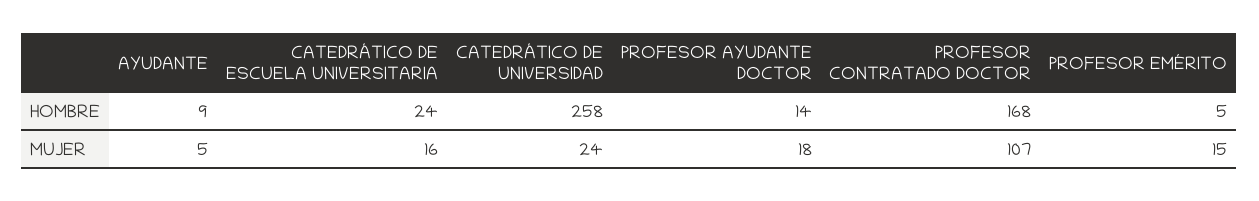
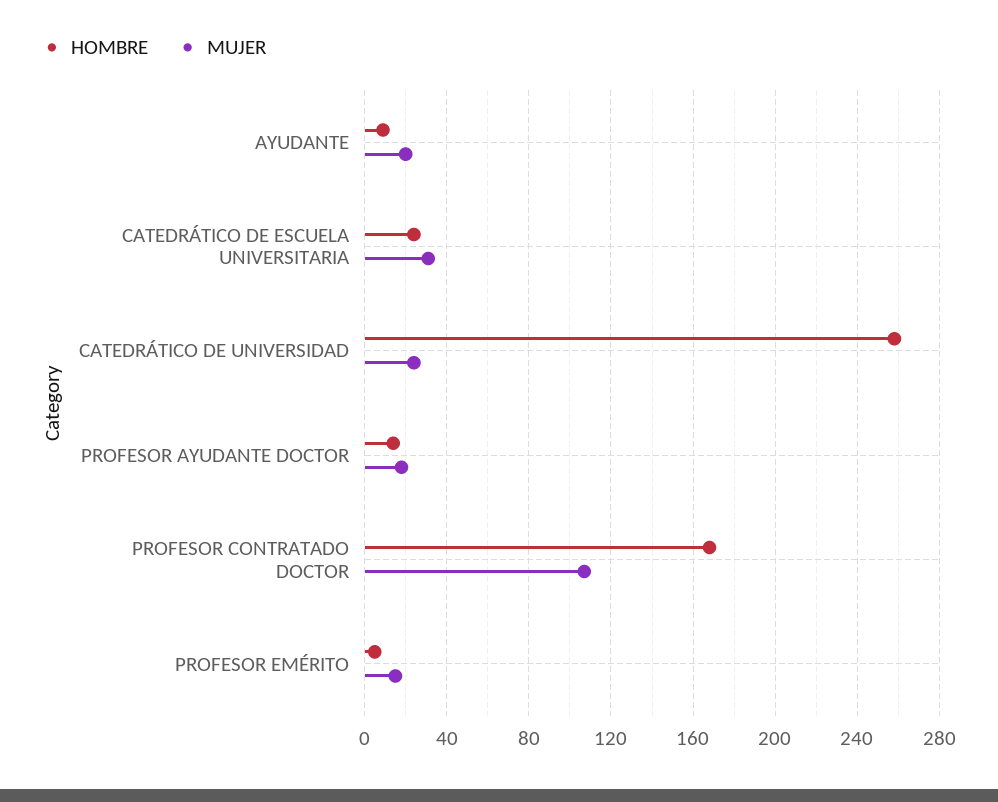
  {
    "HOMBRE": {
      "AYUDANTE": 9,
      "CATEDRÁTICO DE ESCUELA UNIVERSITARIA": 24,
      "CATEDRÁTICO DE UNIVERSIDAD": 258,
      "PROFESOR AYUDANTE DOCTOR": 14,
      "PROFESOR CONTRATADO DOCTOR": 168,
      "PROFESOR EMÉRITO": 5
    },
    "MUJER": {
-     "AYUDANTE": 5,
+     "AYUDANTE": 20,
-     "CATEDRÁTICO DE ESCUELA UNIVERSITARIA": 16,
+     "CATEDRÁTICO DE ESCUELA UNIVERSITARIA": 30,
      "CATEDRÁTICO DE UNIVERSIDAD": 24,
      "PROFESOR AYUDANTE DOCTOR": 18,
      "PROFESOR CONTRATADO DOCTOR": 107,
      "PROFESOR EMÉRITO": 15
    }
  }

